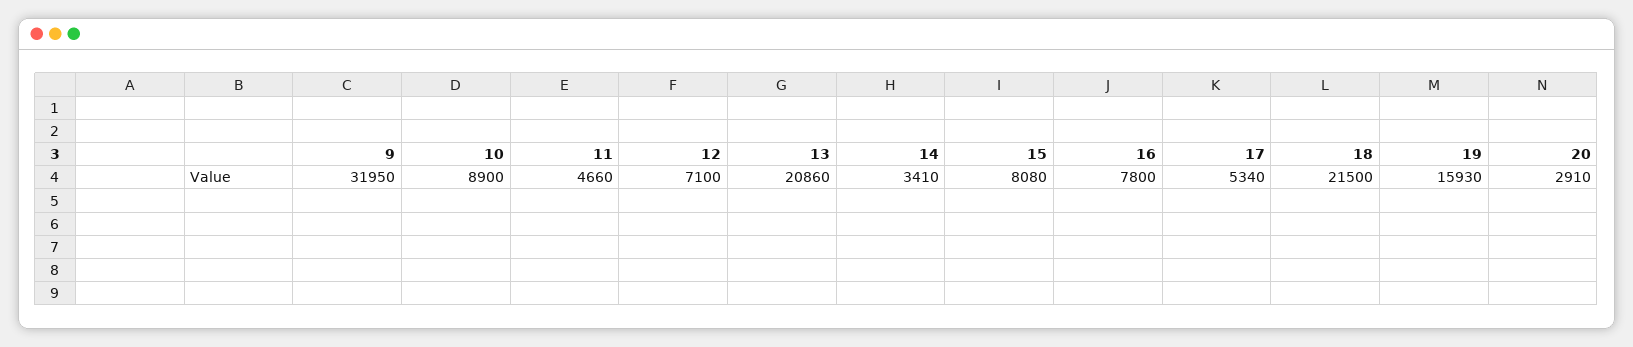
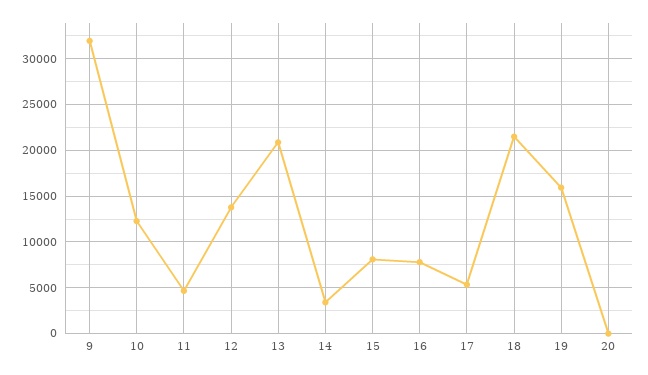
  {
    "9": 31950,
-   "10": 8900,
+   "10": 12000,
    "11": 4660,
-   "12": 7100,
+   "12": 14000,
    "13": 20860,
    "14": 3410,
    "15": 8080,
    "16": 7800,
    "17": 5340,
    "18": 21500,
    "19": 15930,
-   "20": 2910
+   "20": 0
  }

